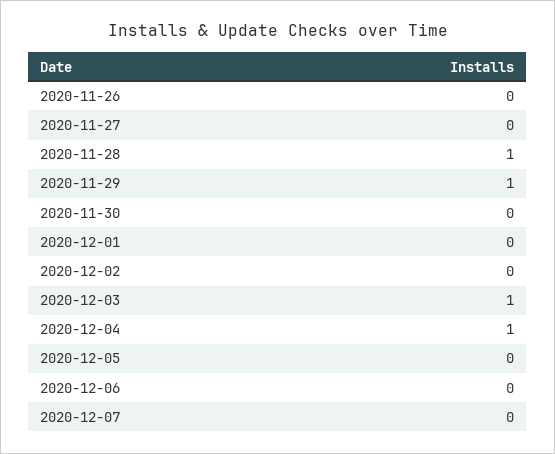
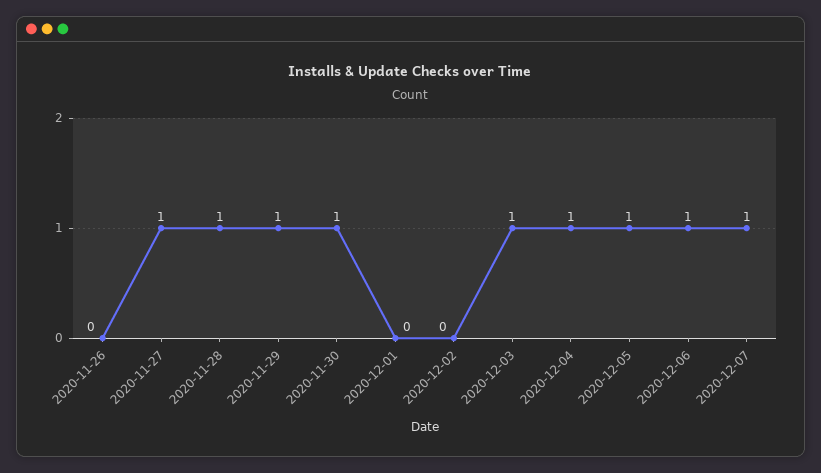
  {
    "2020-11-26": 0,
-   "2020-11-27": 0,
+   "2020-11-27": 1,
    "2020-11-28": 1,
    "2020-11-29": 1,
-   "2020-11-30": 0,
+   "2020-11-30": 1,
    "2020-12-01": 0,
    "2020-12-02": 0,
    "2020-12-03": 1,
    "2020-12-04": 1,
-   "2020-12-05": 0,
+   "2020-12-05": 1,
-   "2020-12-06": 0,
+   "2020-12-06": 1,
-   "2020-12-07": 0
+   "2020-12-07": 1
  }

